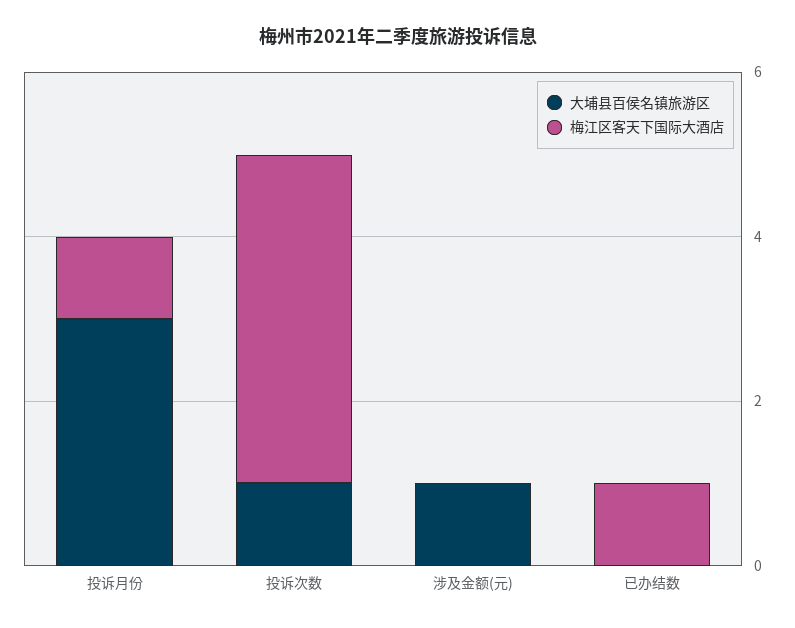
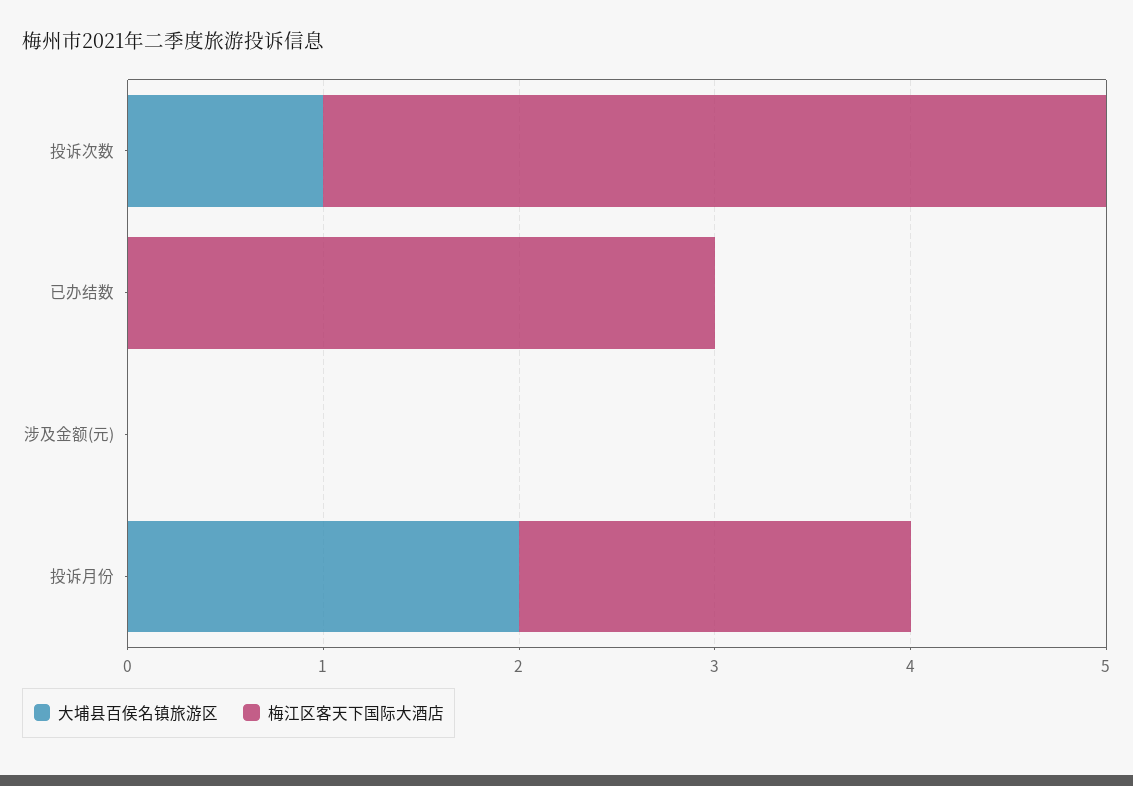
  {
    "大埔县百侯名镇旅游区": {
-     "投诉月份": 3,
+     "投诉月份": 2,
      "投诉次数": 1,
-     "涉及金额(元)": 1,
+     "涉及金额(元)": 0,
      "已办结数": 0
    },
    "梅江区客天下国际大酒店": {
-     "投诉月份": 1,
+     "投诉月份": 2,
      "投诉次数": 4,
      "涉及金额(元)": 0,
-     "已办结数": 1
+     "已办结数": 3
    }
  }

